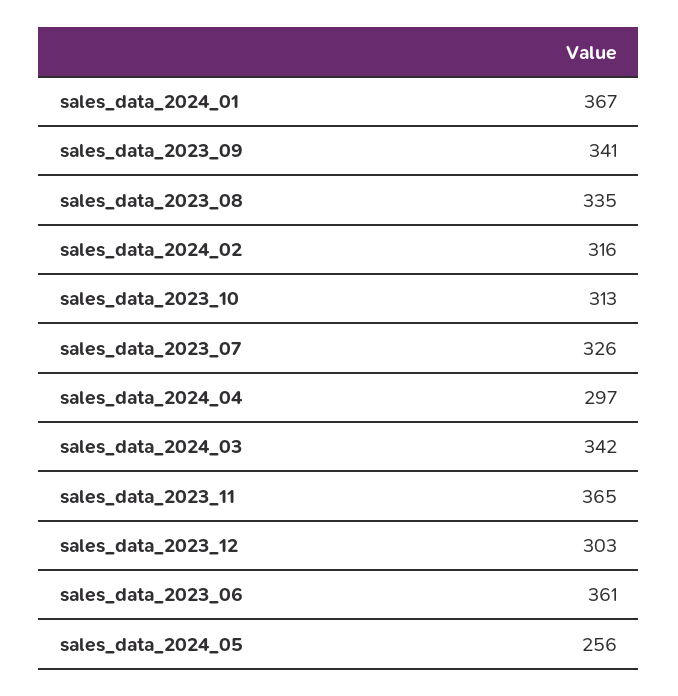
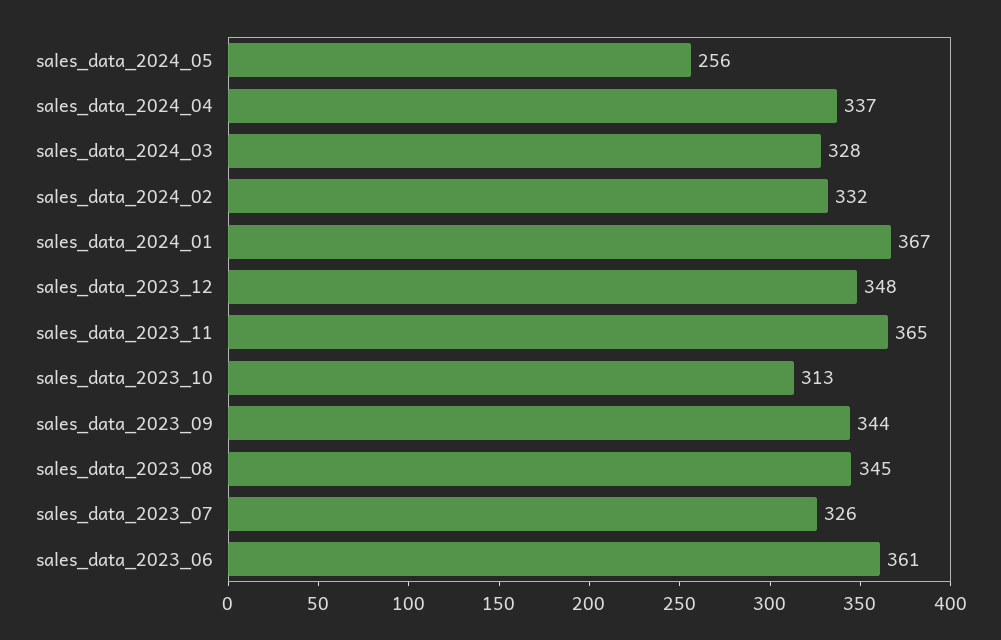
  {
    "sales_data_2024_01": 367,
-   "sales_data_2023_09": 341,
+   "sales_data_2023_09": 344,
-   "sales_data_2023_08": 335,
+   "sales_data_2023_08": 345,
-   "sales_data_2024_02": 316,
+   "sales_data_2024_02": 332,
    "sales_data_2023_10": 313,
    "sales_data_2023_07": 326,
-   "sales_data_2024_04": 297,
+   "sales_data_2024_04": 337,
-   "sales_data_2024_03": 342,
+   "sales_data_2024_03": 328,
    "sales_data_2023_11": 365,
-   "sales_data_2023_12": 303,
+   "sales_data_2023_12": 348,
    "sales_data_2023_06": 361,
    "sales_data_2024_05": 256
  }

